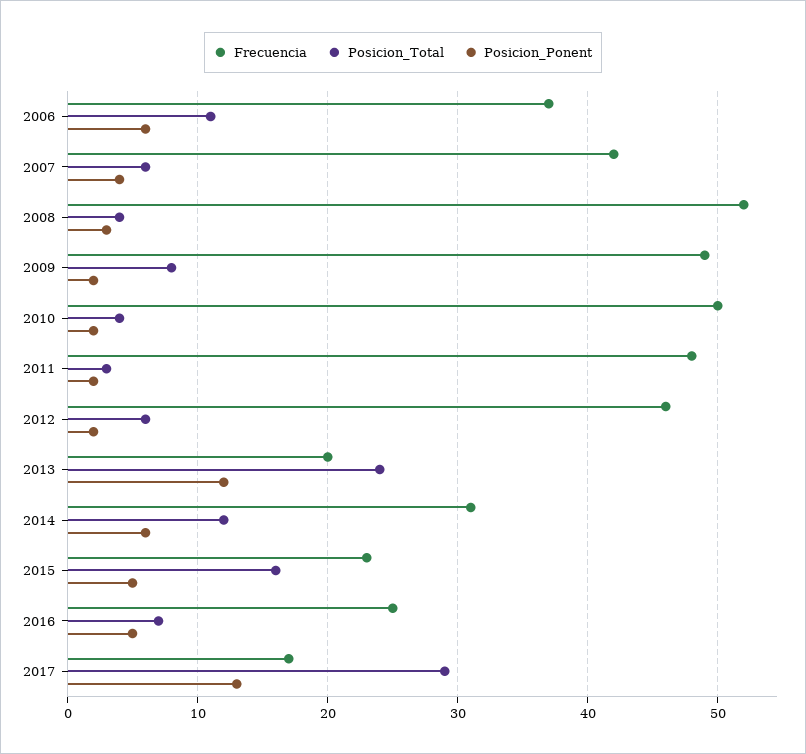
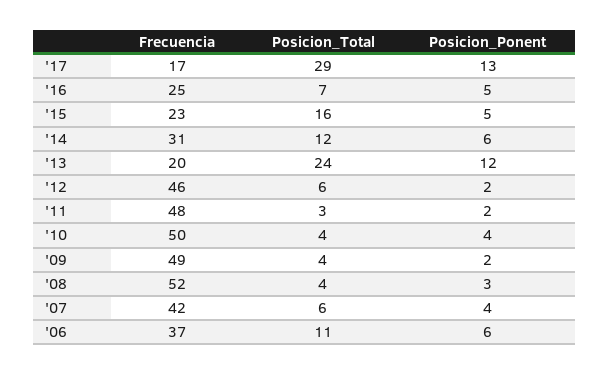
  {
    "Frecuencia": {
      "2006": 37,
      "2007": 42,
      "2008": 52,
      "2009": 49,
      "2010": 50,
      "2011": 48,
      "2012": 46,
      "2013": 20,
      "2014": 31,
      "2015": 23,
      "2016": 25,
      "2017": 17
    },
    "Posicion_Total": {
      "2006": 11,
      "2007": 6,
      "2008": 4,
-     "2009": 8,
+     "2009": 4,
      "2010": 4,
      "2011": 3,
      "2012": 6,
      "2013": 24,
      "2014": 12,
      "2015": 16,
      "2016": 7,
      "2017": 29
    },
    "Posicion_Ponent": {
      "2006": 6,
      "2007": 4,
      "2008": 3,
      "2009": 2,
-     "2010": 2,
+     "2010": 4,
      "2011": 2,
      "2012": 2,
      "2013": 12,
      "2014": 6,
      "2015": 5,
      "2016": 5,
      "2017": 13
    }
  }

